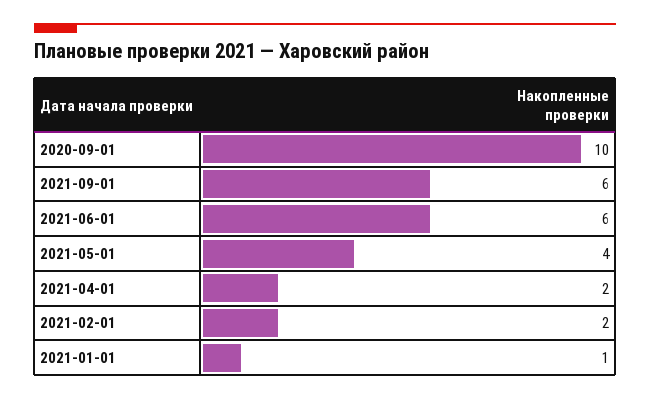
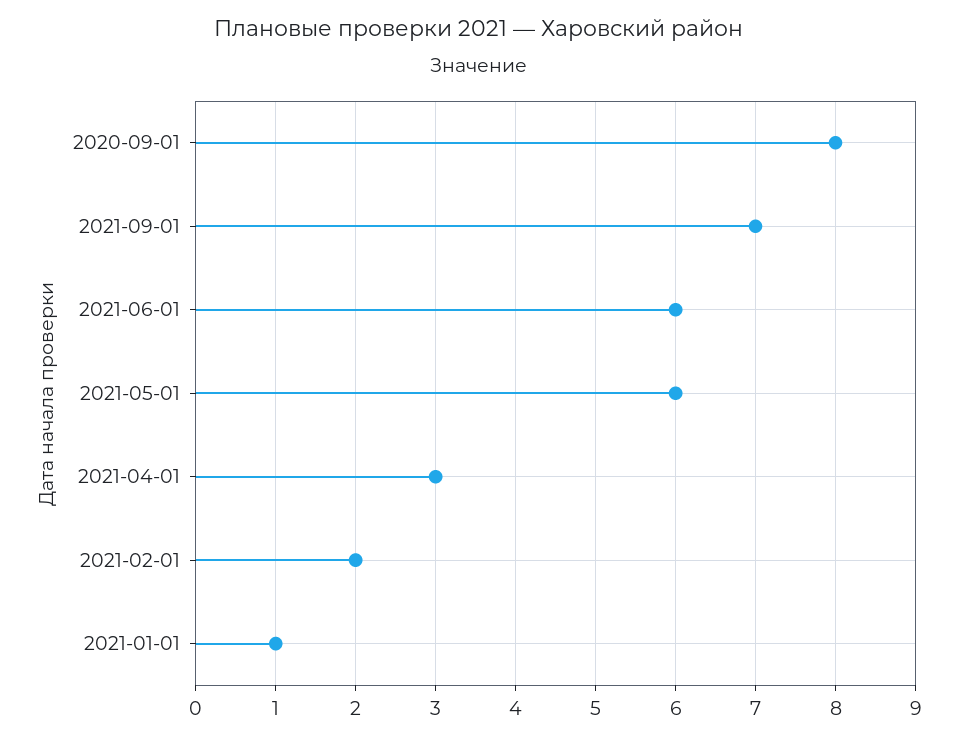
  {
-   "2020-09-01": 10,
+   "2020-09-01": 8,
-   "2021-09-01": 6,
+   "2021-09-01": 7,
    "2021-06-01": 6,
-   "2021-05-01": 4,
+   "2021-05-01": 6,
-   "2021-04-01": 2,
+   "2021-04-01": 3,
    "2021-02-01": 2,
    "2021-01-01": 1
  }

